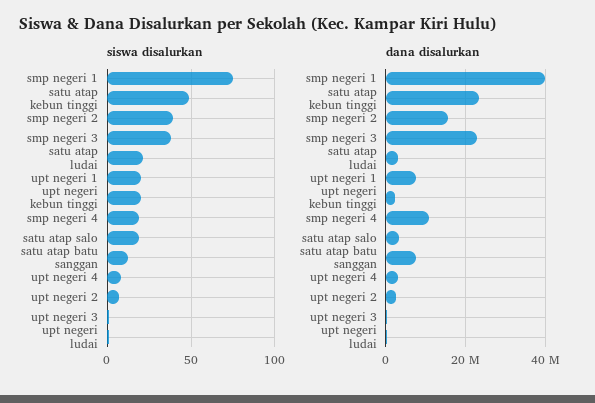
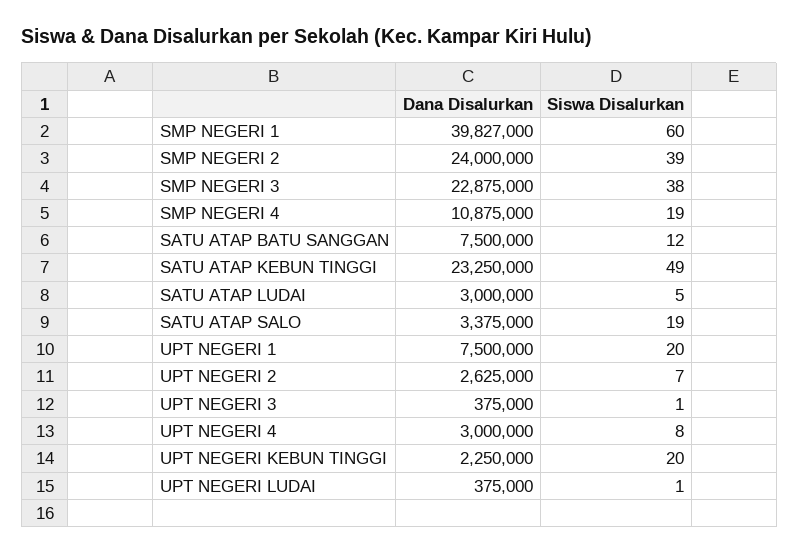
  {
    "siswa disalurkan": {
-     "smp negeri 1": 75,
+     "smp negeri 1": 60,
      "satu atap kebun tinggi": 49,
      "smp negeri 2": 39,
      "smp negeri 3": 38,
-     "satu atap ludai": 20,
+     "satu atap ludai": 5,
      "upt negeri 1": 20,
      "upt negeri kebun tinggi": 20,
      "smp negeri 4": 19,
      "satu atap salo": 19,
      "satu atap batu sanggan": 12,
      "upt negeri 4": 8,
      "upt negeri 2": 7,
      "upt negeri 3": 1,
      "upt negeri ludai": 1
    },
    "dana disalurkan": {
      "smp negeri 1": 39827000,
      "satu atap kebun tinggi": 23250000,
-     "smp negeri 2": 16000000,
+     "smp negeri 2": 24000000,
      "smp negeri 3": 22875000,
      "satu atap ludai": 3000000,
      "upt negeri 1": 7500000,
      "upt negeri kebun tinggi": 2250000,
      "smp negeri 4": 10875000,
      "satu atap salo": 3375000,
      "satu atap batu sanggan": 7500000,
      "upt negeri 4": 3000000,
      "upt negeri 2": 2625000,
      "upt negeri 3": 375000,
      "upt negeri ludai": 375000
    }
  }

